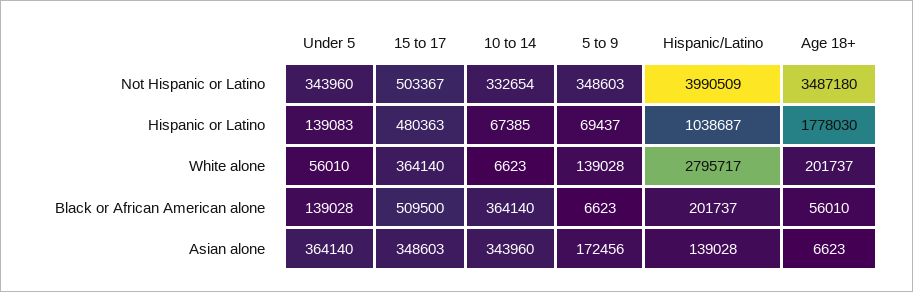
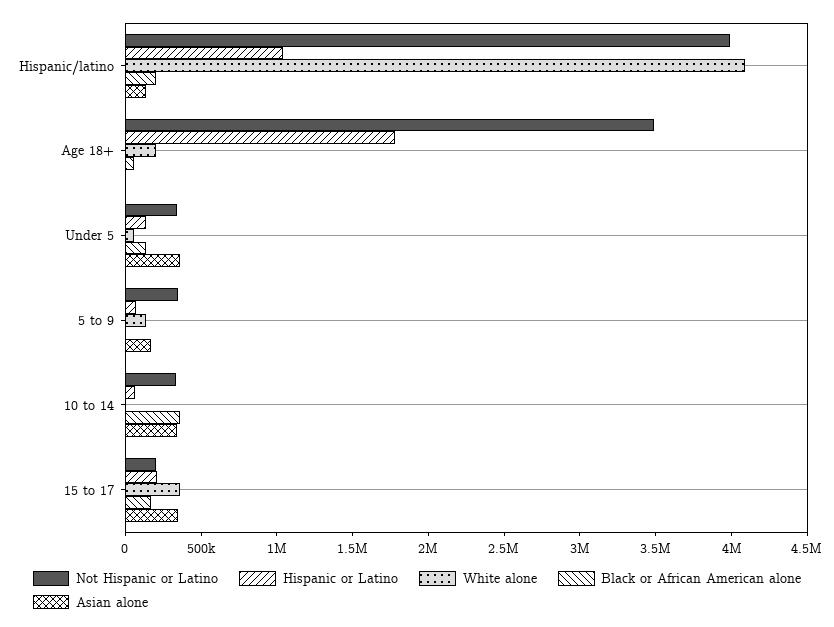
  {
    "Not Hispanic or Latino": {
      "Under 5": 343960,
-     "15 to 17": 503367,
+     "15 to 17": 200000,
      "10 to 14": 332654,
      "5 to 9": 348603,
      "Hispanic/Latino": 3990509,
      "Age 18+": 3487180
    },
    "Hispanic or Latino": {
      "Under 5": 139083,
-     "15 to 17": 480363,
+     "15 to 17": 200000,
      "10 to 14": 67385,
      "5 to 9": 69437,
      "Hispanic/Latino": 1038687,
      "Age 18+": 1778030
    },
    "White alone": {
      "Under 5": 56010,
      "15 to 17": 364140,
      "10 to 14": 6623,
      "5 to 9": 139028,
-     "Hispanic/Latino": 2795717,
+     "Hispanic/Latino": 4100000,
      "Age 18+": 201737
    },
    "Black or African American alone": {
      "Under 5": 139028,
-     "15 to 17": 509500,
+     "15 to 17": 200000,
      "10 to 14": 364140,
      "5 to 9": 6623,
      "Hispanic/Latino": 201737,
      "Age 18+": 56010
    },
    "Asian alone": {
      "Under 5": 364140,
      "15 to 17": 348603,
      "10 to 14": 343960,
      "5 to 9": 172456,
      "Hispanic/Latino": 139028,
      "Age 18+": 6623
    }
  }

